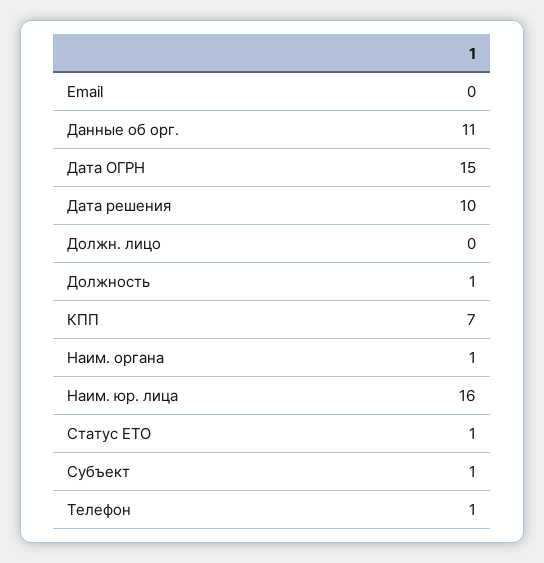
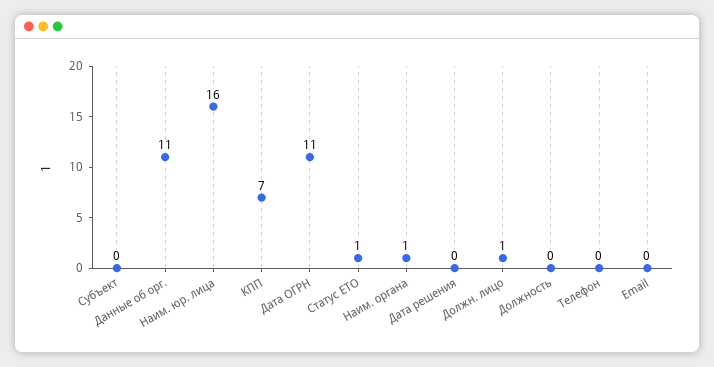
  {
    "Email": 0,
    "Данные об орг.": 11,
-   "Дата ОГРН": 15,
+   "Дата ОГРН": 11,
-   "Дата решения": 10,
+   "Дата решения": 0,
-   "Должн. лицо": 0,
+   "Должн. лицо": 1,
-   "Должность": 1,
+   "Должность": 0,
    "КПП": 7,
    "Наим. органа": 1,
    "Наим. юр. лица": 16,
    "Статус ЕТО": 1,
-   "Субъект": 1,
+   "Субъект": 0,
-   "Телефон": 1
+   "Телефон": 0
  }

